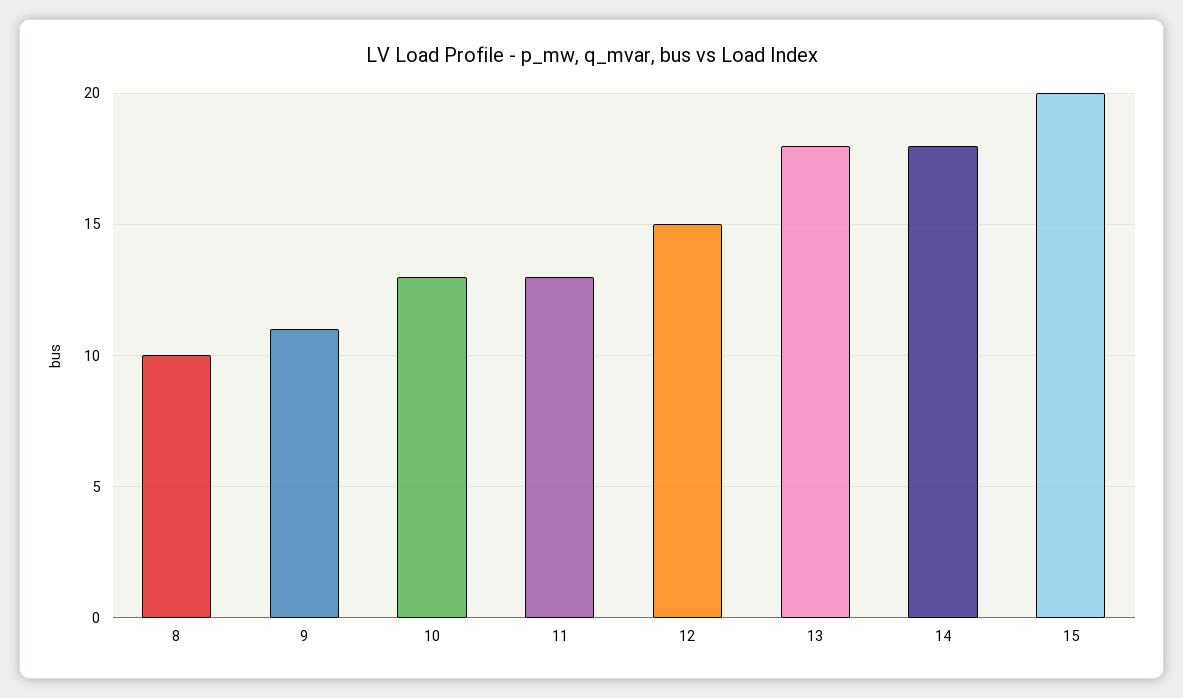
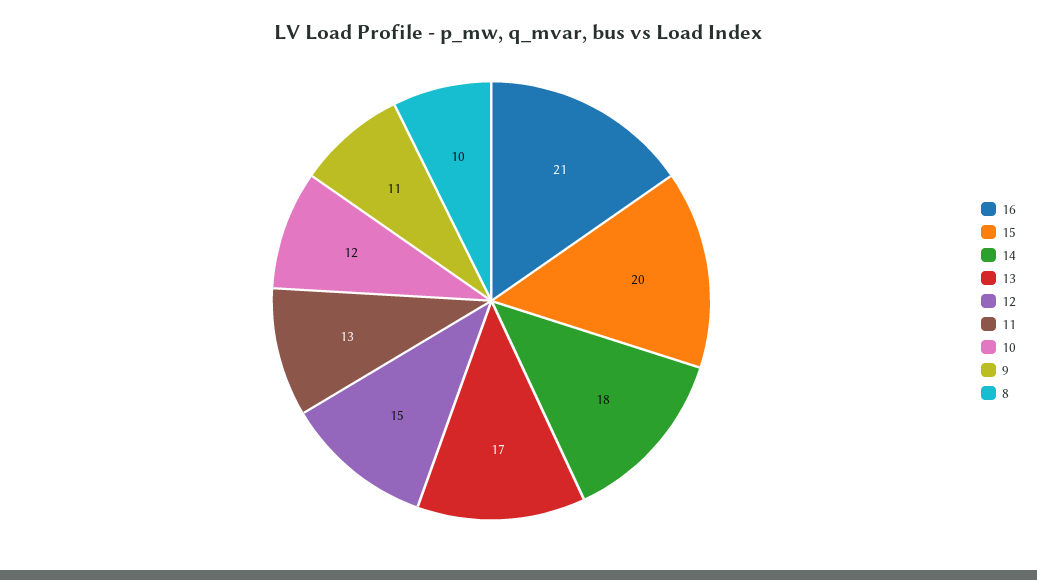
  {
    "8": 10,
    "9": 11,
-   "10": 13,
+   "10": 12,
    "11": 13,
    "12": 15,
-   "13": 18,
+   "13": 17,
    "14": 18,
-   "15": 20
+   "15": 20,
+   "16": 21
  }

